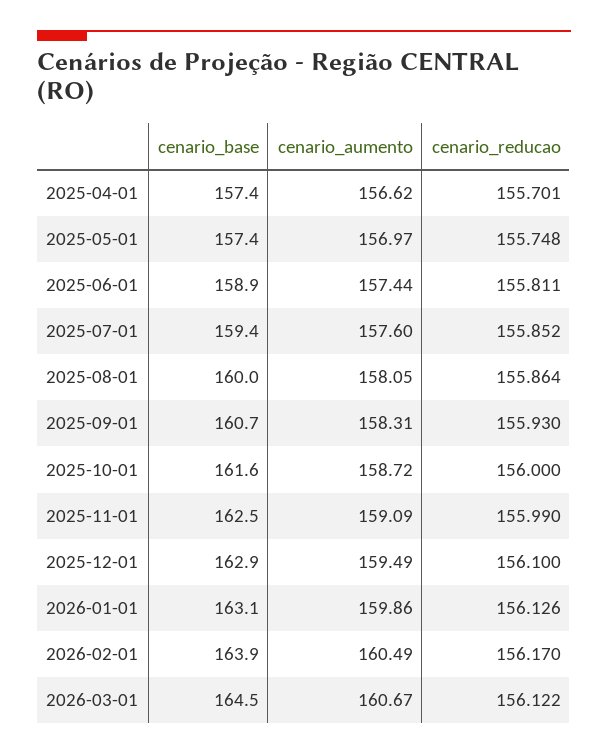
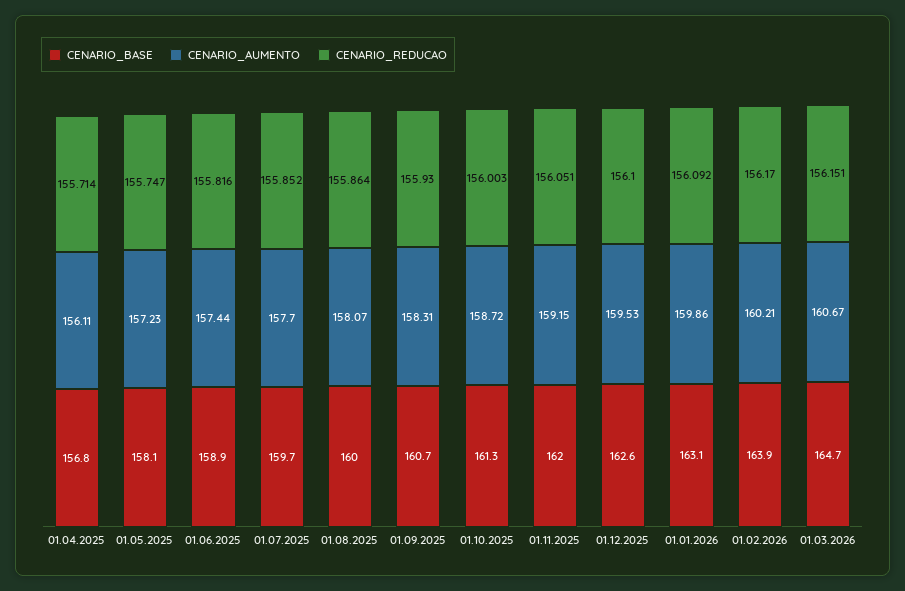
  {
    "cenario_base": {
-     "2025-04-01": 157.4,
+     "2025-04-01": 156.8,
-     "2025-05-01": 157.4,
+     "2025-05-01": 158.1,
      "2025-06-01": 158.9,
-     "2025-07-01": 159.4,
+     "2025-07-01": 159.7,
      "2025-08-01": 160,
      "2025-09-01": 160.7,
-     "2025-10-01": 161.6,
+     "2025-10-01": 161.3,
-     "2025-11-01": 162.5,
+     "2025-11-01": 162,
-     "2025-12-01": 162.9,
+     "2025-12-01": 162.6,
      "2026-01-01": 163.1,
      "2026-02-01": 163.9,
-     "2026-03-01": 164.5
+     "2026-03-01": 164.7
    },
    "cenario_aumento": {
-     "2025-04-01": 156.62,
+     "2025-04-01": 156.11,
-     "2025-05-01": 156.97,
+     "2025-05-01": 157.23,
      "2025-06-01": 157.44,
-     "2025-07-01": 157.6,
+     "2025-07-01": 157.7,
-     "2025-08-01": 158.05,
+     "2025-08-01": 158.07,
      "2025-09-01": 158.31,
      "2025-10-01": 158.72,
-     "2025-11-01": 159.09,
+     "2025-11-01": 159.15,
-     "2025-12-01": 159.49,
+     "2025-12-01": 159.53,
      "2026-01-01": 159.86,
-     "2026-02-01": 160.49,
+     "2026-02-01": 160.21,
      "2026-03-01": 160.67
    },
    "cenario_reducao": {
-     "2025-04-01": 155.701,
+     "2025-04-01": 155.714,
-     "2025-05-01": 155.748,
+     "2025-05-01": 155.747,
-     "2025-06-01": 155.811,
+     "2025-06-01": 155.816,
      "2025-07-01": 155.852,
      "2025-08-01": 155.864,
      "2025-09-01": 155.93,
-     "2025-10-01": 156,
+     "2025-10-01": 156.003,
-     "2025-11-01": 155.99,
+     "2025-11-01": 156.051,
      "2025-12-01": 156.1,
-     "2026-01-01": 156.126,
+     "2026-01-01": 156.092,
      "2026-02-01": 156.17,
-     "2026-03-01": 156.122
+     "2026-03-01": 156.151
    }
  }

